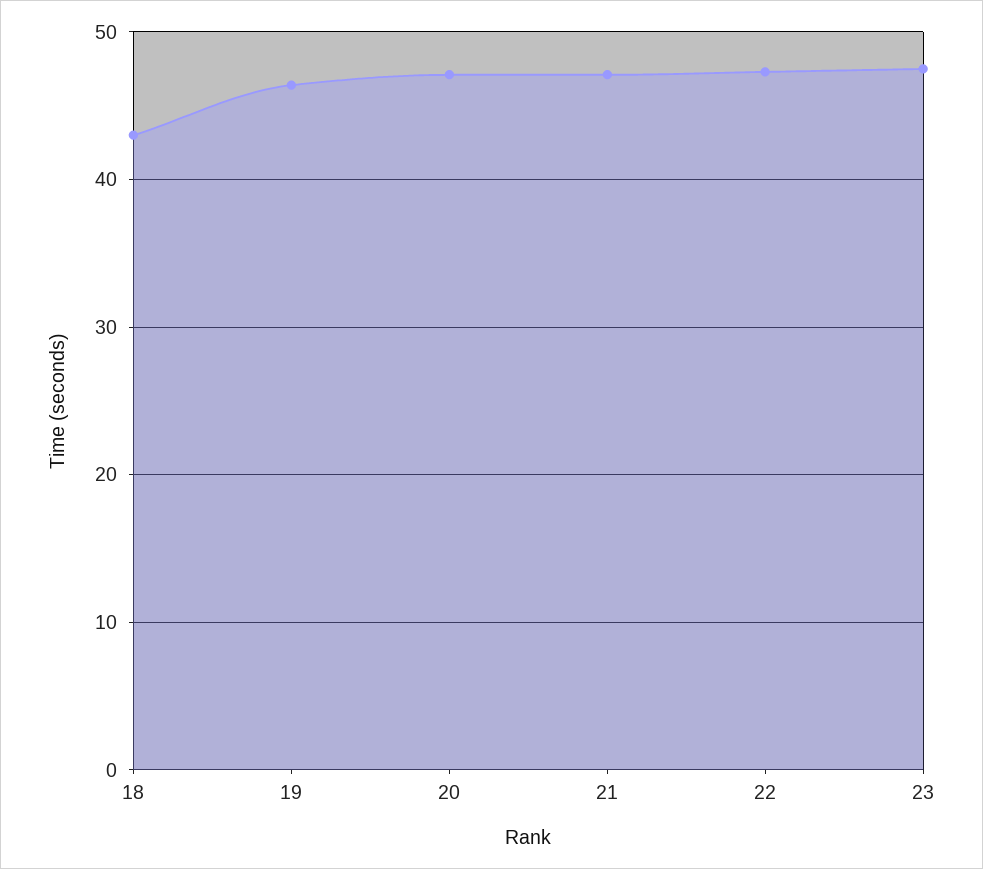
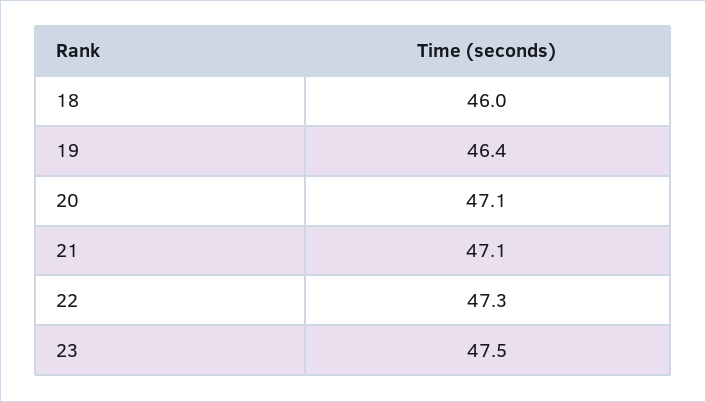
  {
-   "18": 43,
+   "18": 46,
    "19": 46.4,
    "20": 47.1,
    "21": 47.1,
    "22": 47.3,
    "23": 47.5
  }

